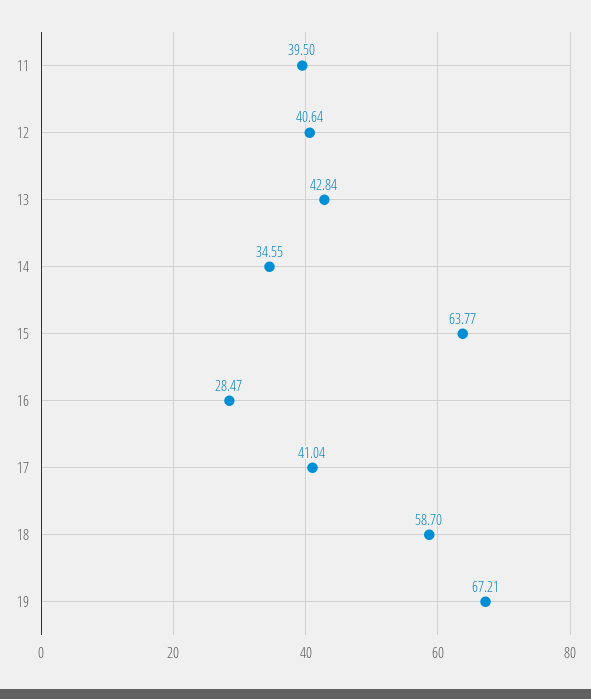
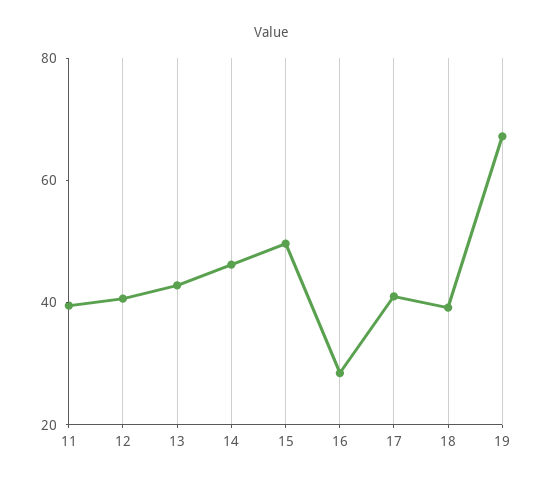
  {
    "11": 39.5,
    "12": 40.64,
    "13": 42.84,
-   "14": 34.55,
+   "14": 45,
-   "15": 63.77,
+   "15": 50,
    "16": 28.47,
    "17": 41.04,
-   "18": 58.7,
+   "18": 40,
    "19": 67.21
  }

